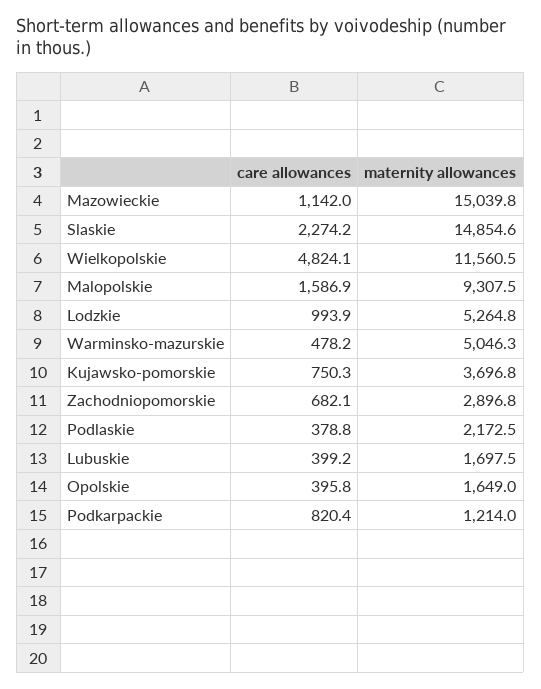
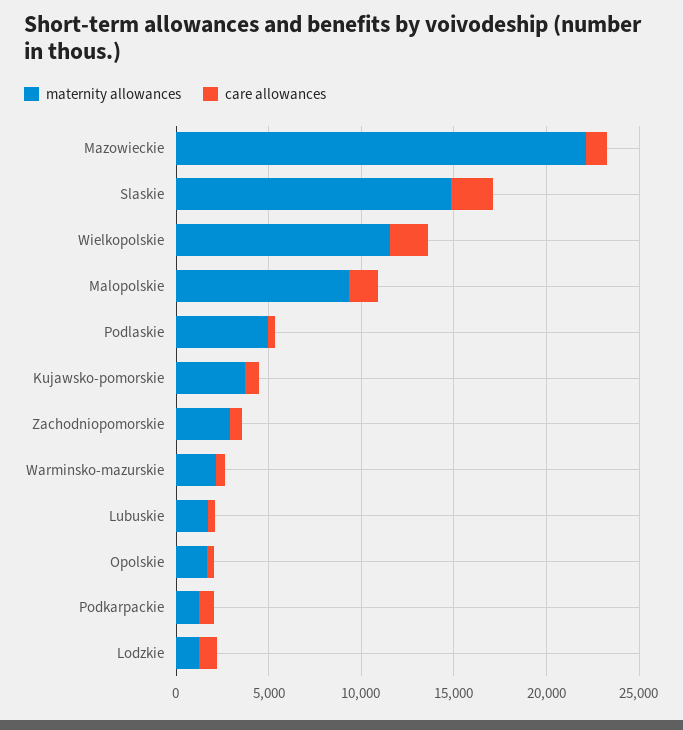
  {
    "care allowances": {
      "Mazowieckie": 1142,
      "Slaskie": 2274.2,
-     "Wielkopolskie": 4824.1,
+     "Wielkopolskie": 2000,
      "Malopolskie": 1586.9,
      "Lodzkie": 993.9,
      "Warminsko-mazurskie": 478.2,
      "Kujawsko-pomorskie": 750.3,
      "Zachodniopomorskie": 682.1,
      "Podlaskie": 378.8,
      "Lubuskie": 399.2,
      "Opolskie": 395.8,
      "Podkarpackie": 820.4
    },
    "maternity allowances": {
-     "Mazowieckie": 15039.8,
+     "Mazowieckie": 22000,
      "Slaskie": 14854.6,
      "Wielkopolskie": 11560.5,
      "Malopolskie": 9307.5,
-     "Lodzkie": 5264.8,
+     "Lodzkie": 1000,
-     "Warminsko-mazurskie": 5046.3,
+     "Warminsko-mazurskie": 2000,
      "Kujawsko-pomorskie": 3696.8,
      "Zachodniopomorskie": 2896.8,
-     "Podlaskie": 2172.5,
+     "Podlaskie": 5000,
      "Lubuskie": 1697.5,
      "Opolskie": 1649,
      "Podkarpackie": 1214
    }
  }

